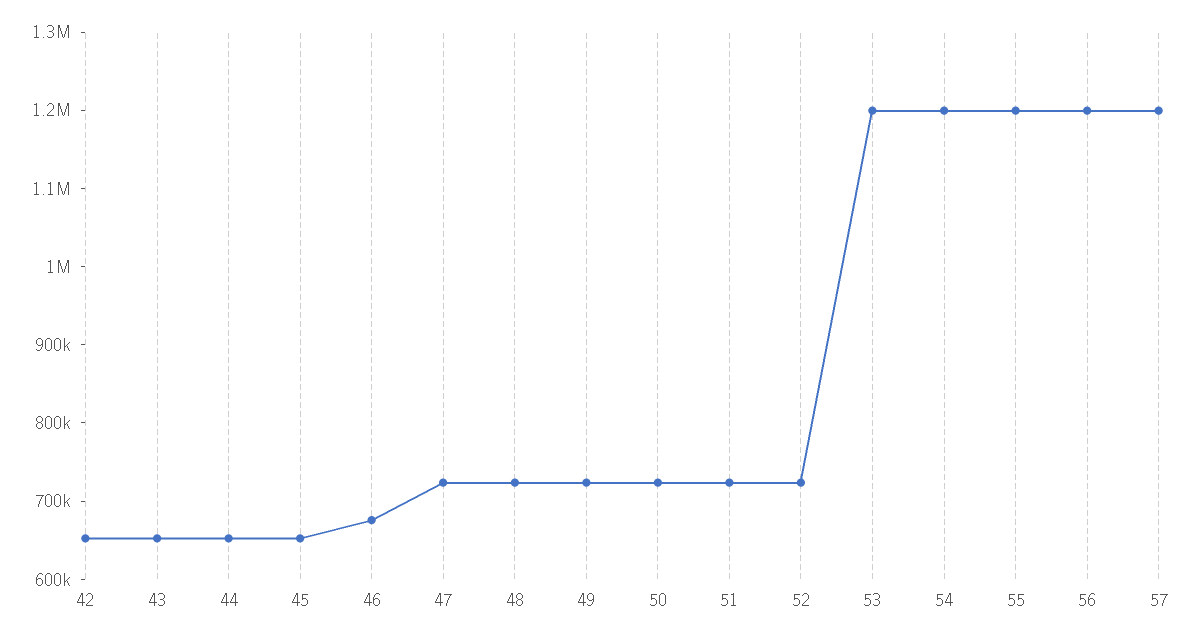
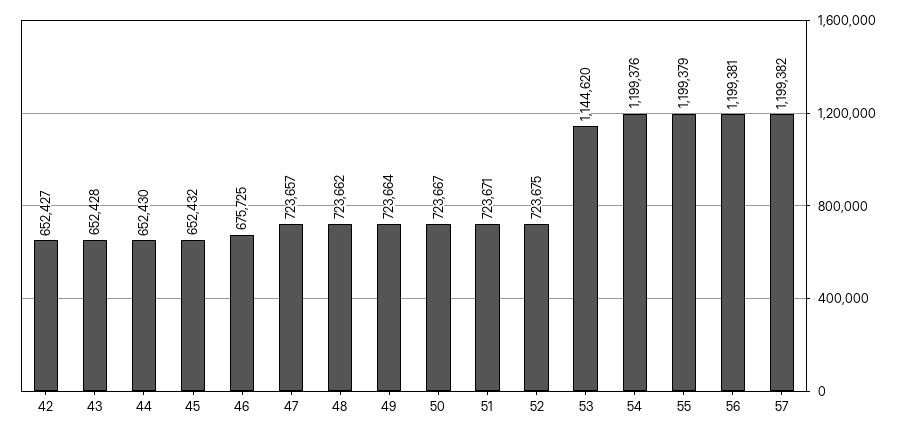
  {
    "42": 652427,
    "43": 652428,
    "44": 652430,
    "45": 652432,
    "46": 675725,
    "47": 723657,
    "48": 723662,
    "49": 723664,
    "50": 723667,
    "51": 723671,
    "52": 723675,
-   "53": 1200000,
+   "53": 1144620,
    "54": 1199376,
    "55": 1199379,
    "56": 1199381,
    "57": 1199382
  }

